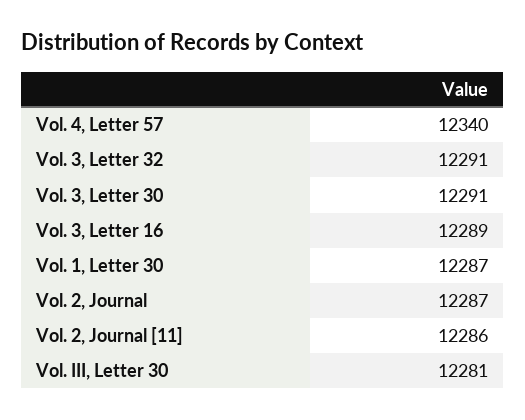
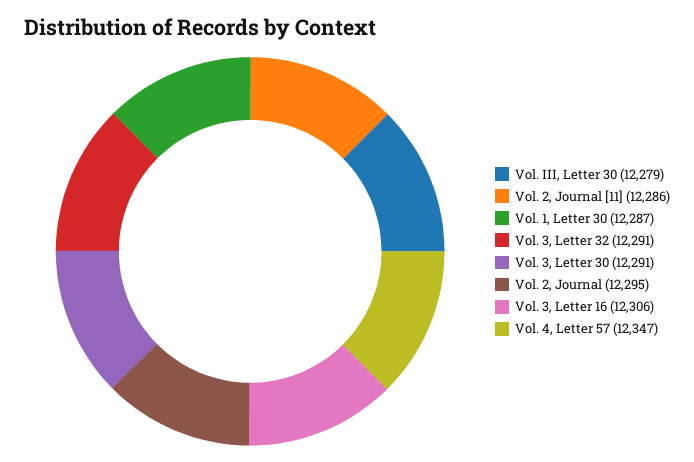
  {
-   "Vol. 4, Letter 57": 12340,
+   "Vol. 4, Letter 57": 12347,
    "Vol. 3, Letter 32": 12291,
    "Vol. 3, Letter 30": 12291,
-   "Vol. 3, Letter 16": 12289,
+   "Vol. 3, Letter 16": 12306,
    "Vol. 1, Letter 30": 12287,
-   "Vol. 2, Journal": 12287,
+   "Vol. 2, Journal": 12295,
    "Vol. 2, Journal [11]": 12286,
-   "Vol. III, Letter 30": 12281
+   "Vol. III, Letter 30": 12279
  }

